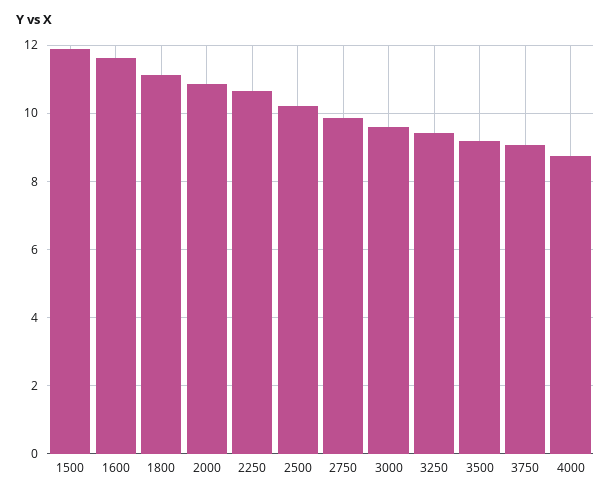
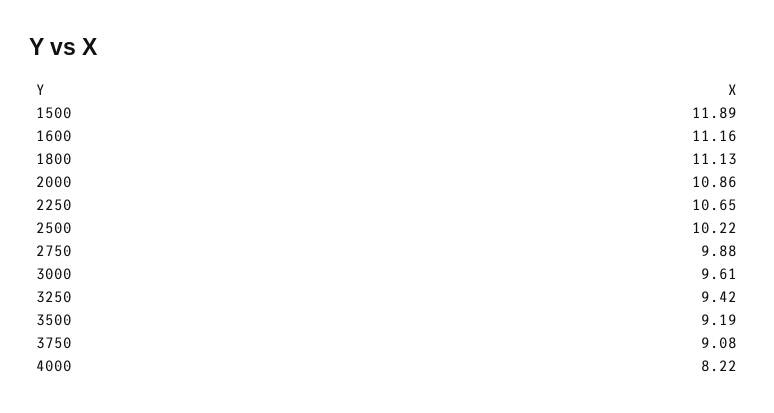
  {
    "1500": 11.89,
-   "1600": 11.6,
+   "1600": 11.16,
    "1800": 11.13,
    "2000": 10.86,
    "2250": 10.65,
    "2500": 10.22,
    "2750": 9.88,
    "3000": 9.61,
    "3250": 9.42,
    "3500": 9.19,
    "3750": 9.08,
-   "4000": 8.8
+   "4000": 8.22
  }

